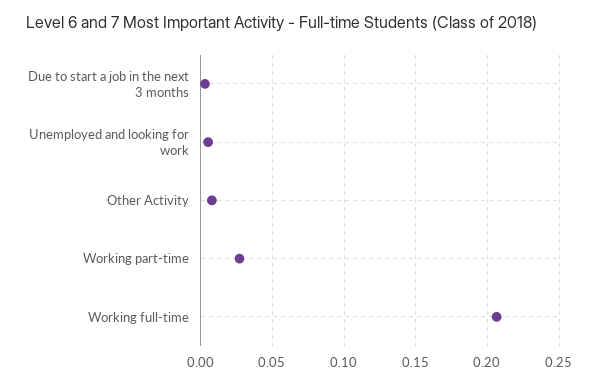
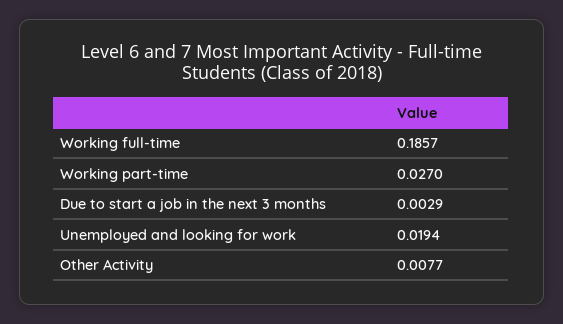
  {
    "Due to start a job in the next 3 months": 0.0029,
-   "Unemployed and looking for work": 0.005,
+   "Unemployed and looking for work": 0.0194,
    "Other Activity": 0.0077,
    "Working part-time": 0.027,
-   "Working full-time": 0.205
+   "Working full-time": 0.1857
  }

